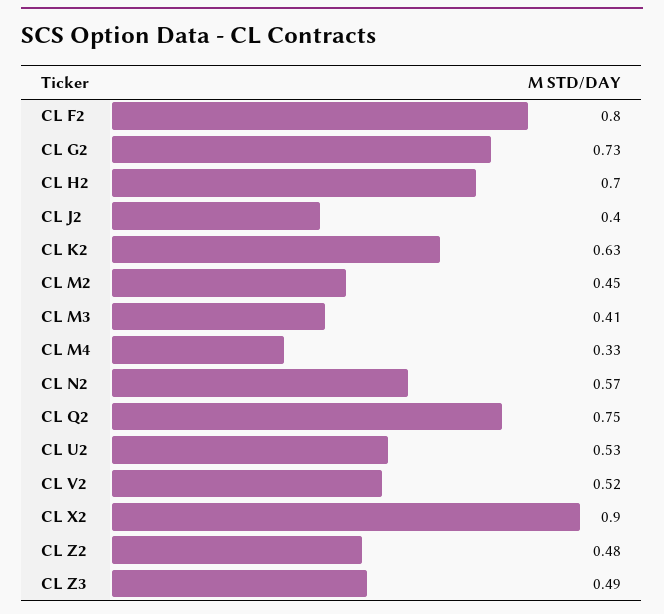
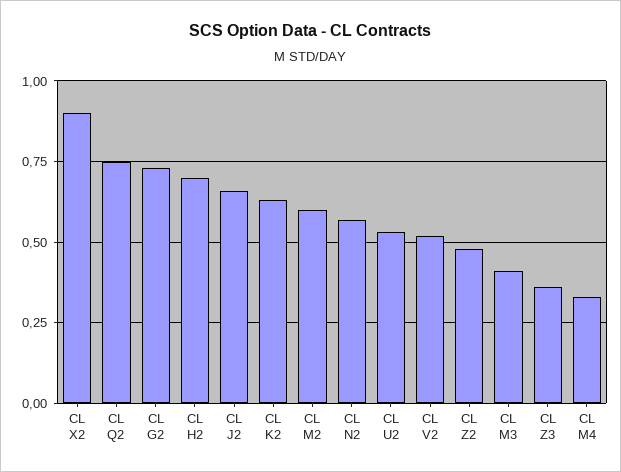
  {
-   "CL F2": 0.8,
    "CL G2": 0.73,
    "CL H2": 0.7,
-   "CL J2": 0.4,
+   "CL J2": 0.65,
    "CL K2": 0.63,
-   "CL M2": 0.45,
+   "CL M2": 0.6,
    "CL M3": 0.41,
    "CL M4": 0.33,
    "CL N2": 0.57,
    "CL Q2": 0.75,
    "CL U2": 0.53,
    "CL V2": 0.52,
    "CL X2": 0.9,
    "CL Z2": 0.48,
-   "CL Z3": 0.49
+   "CL Z3": 0.35
  }

